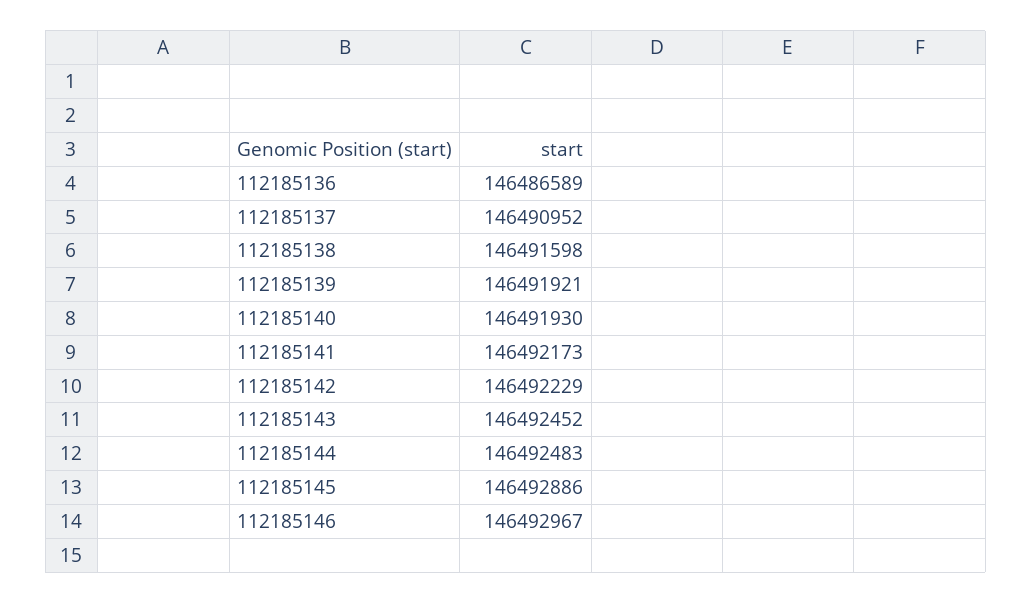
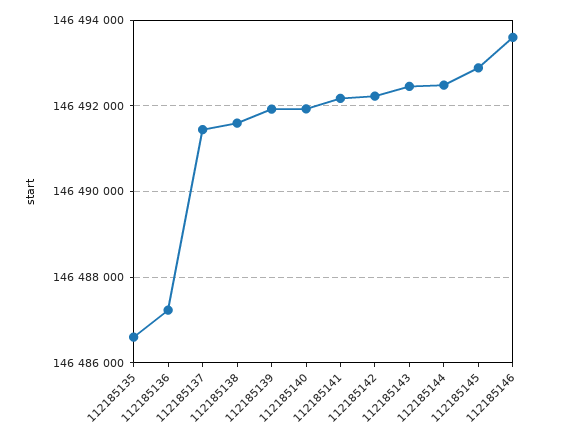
  {
-   "112185136": 146486589,
+   "112185136": 146487200,
-   "112185137": 146490952,
+   "112185137": 146491400,
    "112185138": 146491598,
    "112185139": 146491921,
    "112185140": 146491930,
    "112185141": 146492173,
    "112185142": 146492229,
    "112185143": 146492452,
    "112185144": 146492483,
    "112185145": 146492886,
-   "112185146": 146492967
+   "112185146": 146493600,
+   "112185135": 146486600
  }

